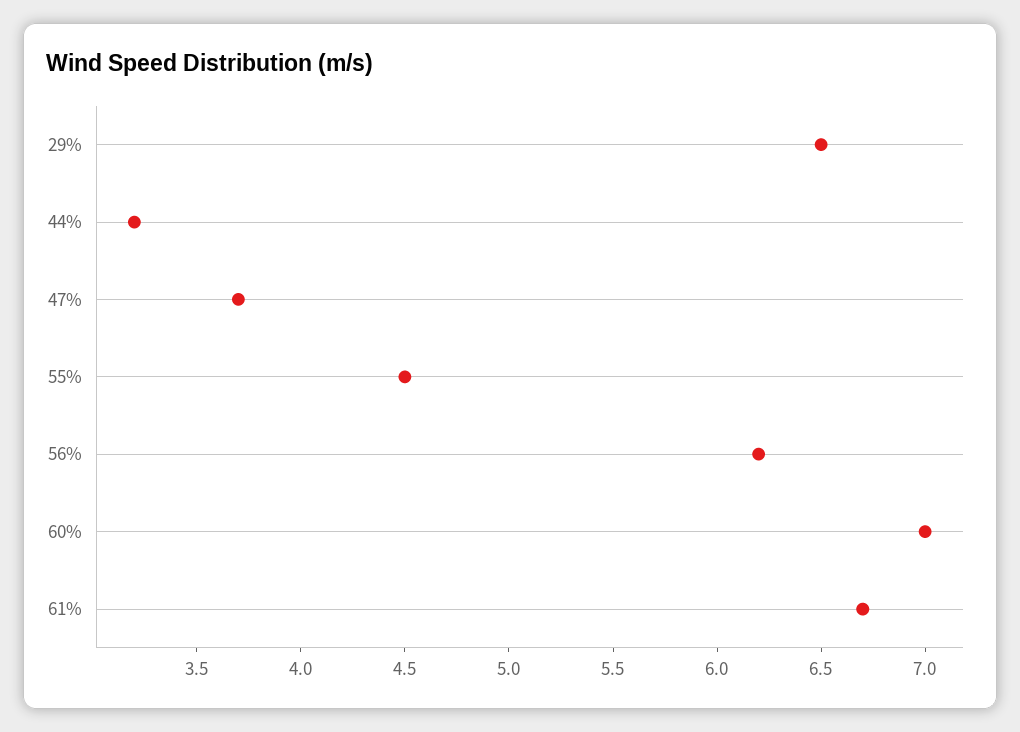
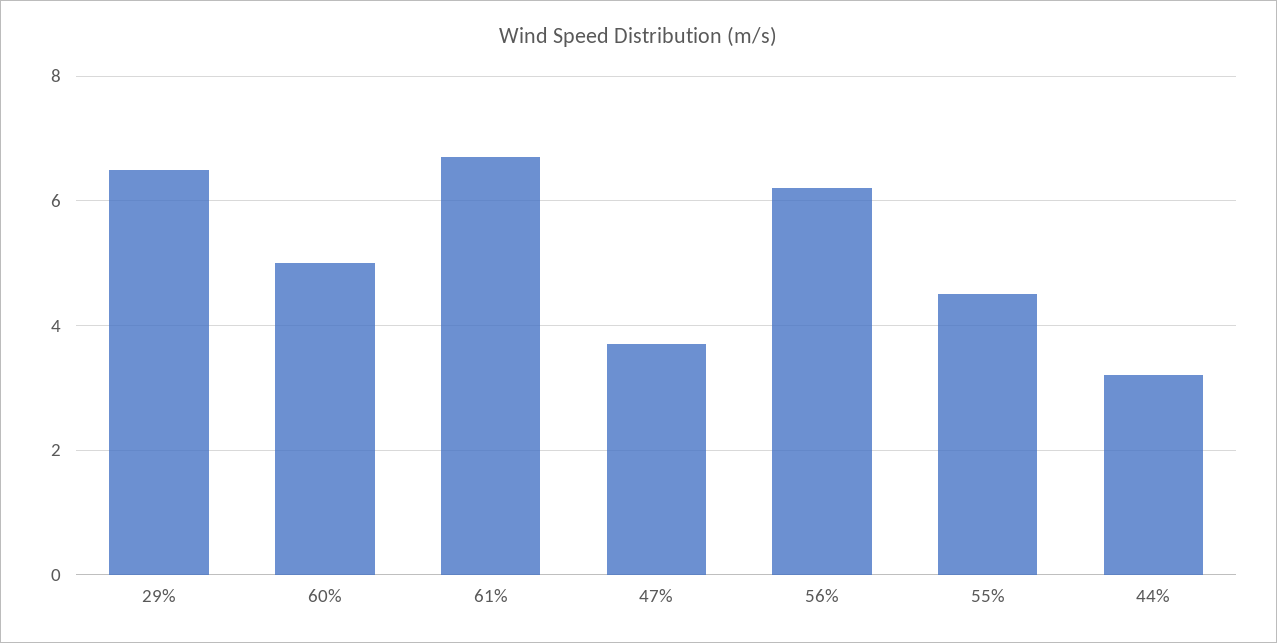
  {
    "29%": 6.5,
    "44%": 3.2,
    "47%": 3.7,
    "55%": 4.5,
    "56%": 6.2,
-   "60%": 7,
+   "60%": 5,
    "61%": 6.7
  }

